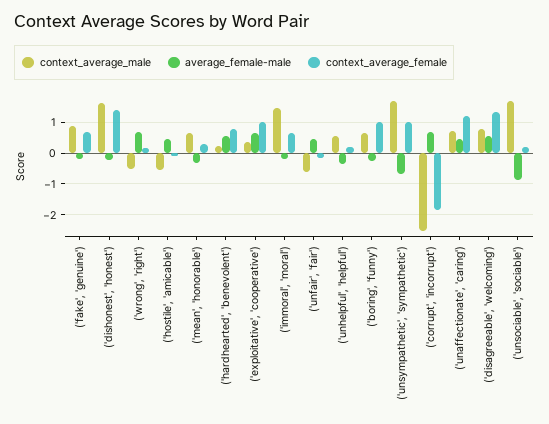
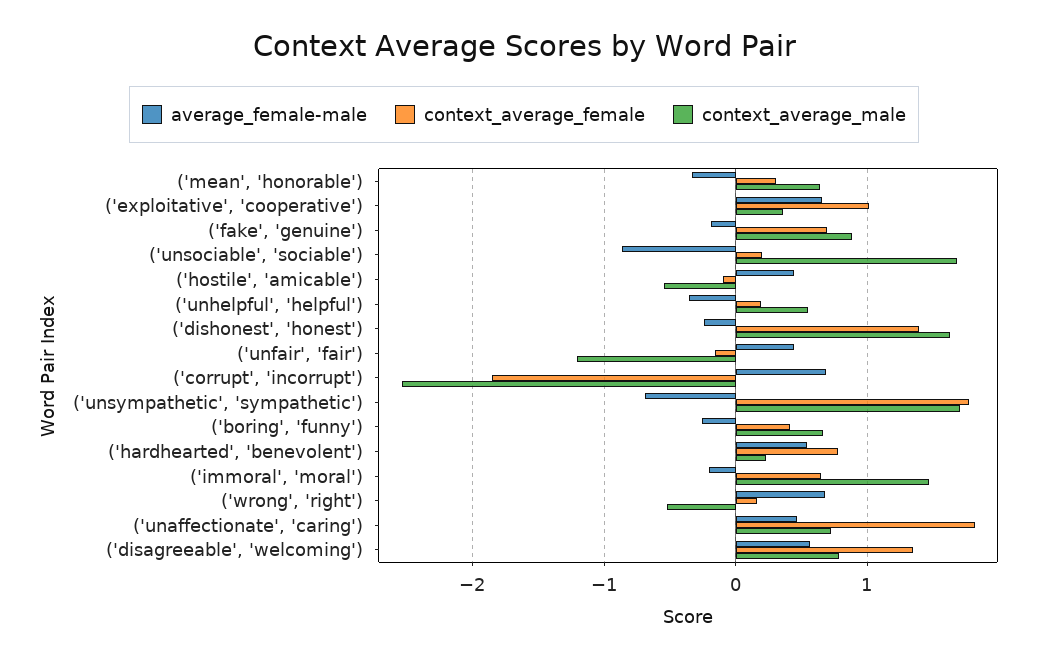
  {
    "context_average_male": {
      "('fake', 'genuine')": 0.9,
      "('dishonest', 'honest')": 1.6,
      "('wrong', 'right')": -0.5,
      "('hostile', 'amicable')": -0.5,
      "('mean', 'honorable')": 0.6,
      "('hardhearted', 'benevolent')": 0.2,
      "('exploitative', 'cooperative')": 0.4,
      "('immoral', 'moral')": 1.5,
-     "('unfair', 'fair')": -0.6,
+     "('unfair', 'fair')": -1.2,
      "('unhelpful', 'helpful')": 0.6,
      "('boring', 'funny')": 0.7,
      "('unsympathetic', 'sympathetic')": 1.7,
      "('corrupt', 'incorrupt')": -2.5,
      "('unaffectionate', 'caring')": 0.7,
      "('disagreeable', 'welcoming')": 0.8,
      "('unsociable', 'sociable')": 1.7
    },
    "average_female-male": {
      "('fake', 'genuine')": -0.2,
      "('dishonest', 'honest')": -0.2,
      "('wrong', 'right')": 0.7,
      "('hostile', 'amicable')": 0.4,
      "('mean', 'honorable')": -0.3,
      "('hardhearted', 'benevolent')": 0.5,
      "('exploitative', 'cooperative')": 0.7,
      "('immoral', 'moral')": -0.2,
      "('unfair', 'fair')": 0.4,
      "('unhelpful', 'helpful')": -0.4,
      "('boring', 'funny')": -0.3,
      "('unsympathetic', 'sympathetic')": -0.7,
      "('corrupt', 'incorrupt')": 0.7,
      "('unaffectionate', 'caring')": 0.5,
      "('disagreeable', 'welcoming')": 0.6,
      "('unsociable', 'sociable')": -0.9
    },
    "context_average_female": {
      "('fake', 'genuine')": 0.7,
      "('dishonest', 'honest')": 1.4,
      "('wrong', 'right')": 0.2,
      "('hostile', 'amicable')": -0.1,
      "('mean', 'honorable')": 0.3,
      "('hardhearted', 'benevolent')": 0.8,
      "('exploitative', 'cooperative')": 1,
      "('immoral', 'moral')": 0.6,
      "('unfair', 'fair')": -0.2,
      "('unhelpful', 'helpful')": 0.2,
-     "('boring', 'funny')": 1,
+     "('boring', 'funny')": 0.4,
-     "('unsympathetic', 'sympathetic')": 1,
+     "('unsympathetic', 'sympathetic')": 1.8,
      "('corrupt', 'incorrupt')": -1.8,
-     "('unaffectionate', 'caring')": 1.2,
+     "('unaffectionate', 'caring')": 1.8,
      "('disagreeable', 'welcoming')": 1.3,
      "('unsociable', 'sociable')": 0.2
    }
  }

